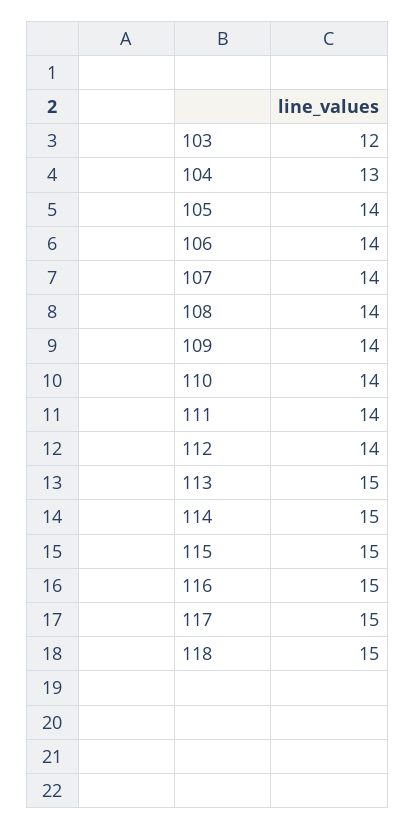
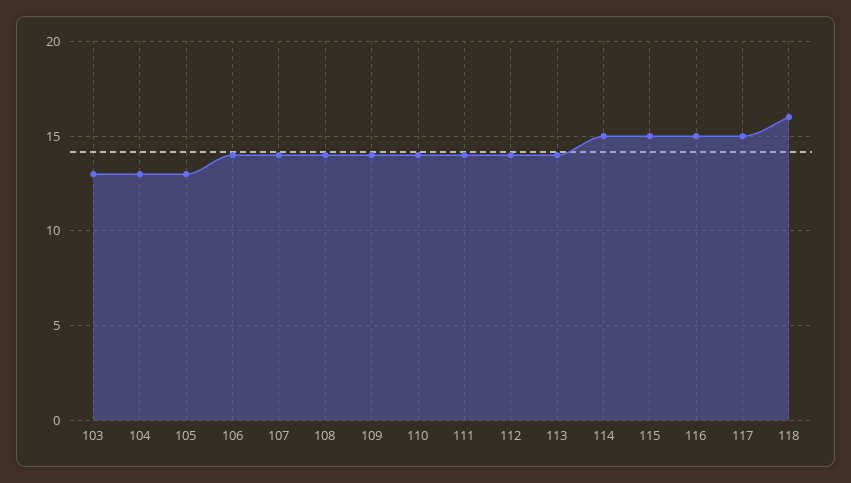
  {
-   "103": 12,
+   "103": 13,
    "104": 13,
-   "105": 14,
+   "105": 13,
    "106": 14,
    "107": 14,
    "108": 14,
    "109": 14,
    "110": 14,
    "111": 14,
    "112": 14,
-   "113": 15,
+   "113": 14,
    "114": 15,
    "115": 15,
    "116": 15,
    "117": 15,
-   "118": 15
+   "118": 16
  }

